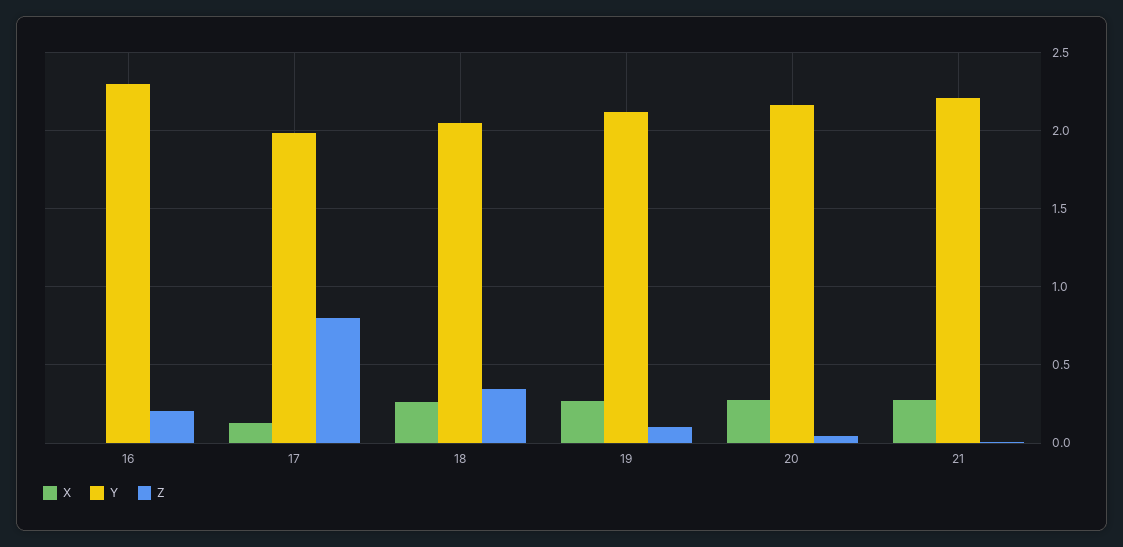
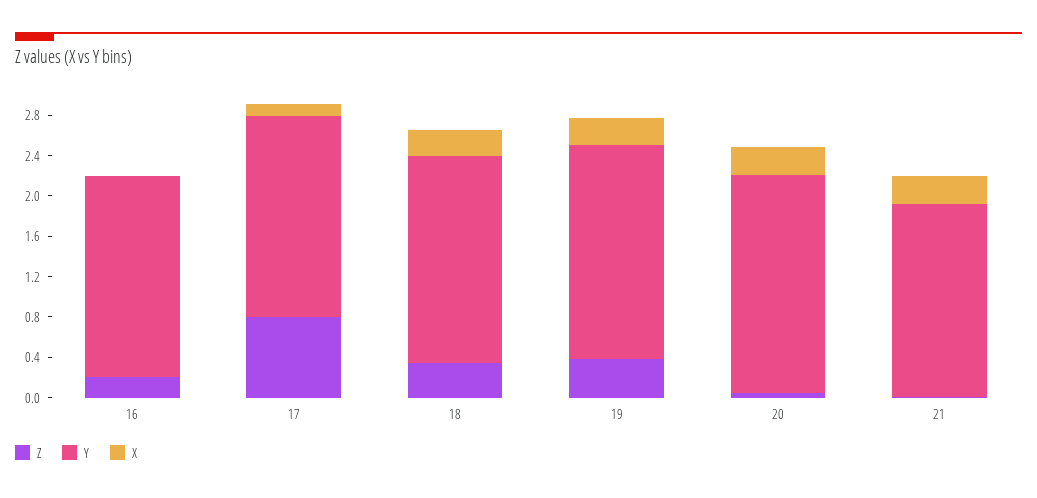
  {
    "X": {
      "16": 0,
      "17": 0.15,
      "18": 0.25,
      "19": 0.25,
      "20": 0.25,
      "21": 0.3
    },
    "Y": {
-     "16": 2.3,
+     "16": 2,
      "17": 2,
      "18": 2.05,
      "19": 2.1,
      "20": 2.15,
-     "21": 2.2
+     "21": 1.9
    },
    "Z": {
      "16": 0.2,
      "17": 0.8,
      "18": 0.35,
-     "19": 0.1,
+     "19": 0.4,
      "20": 0.05,
      "21": 0
    }
  }

